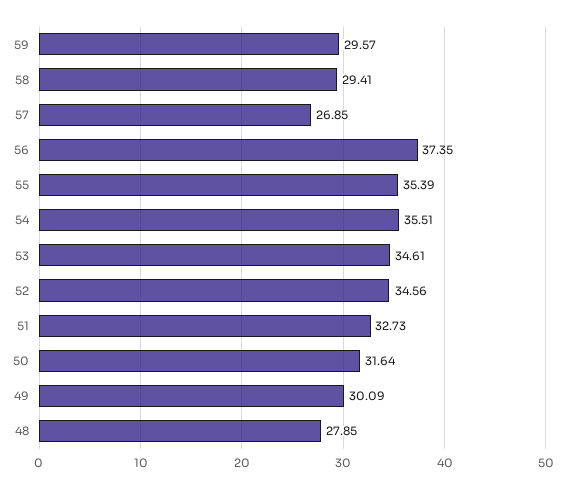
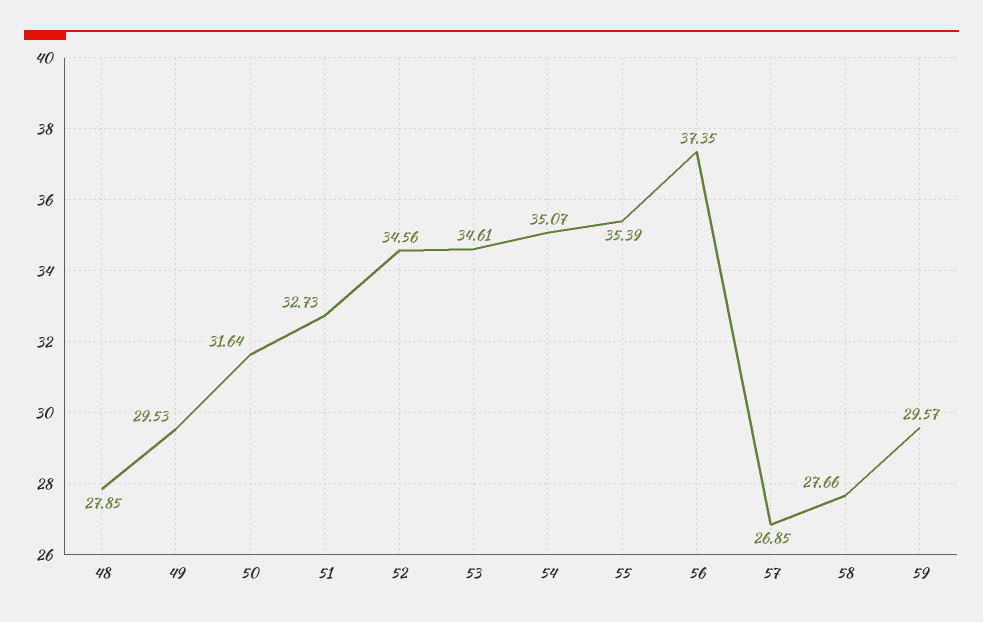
  {
    "59": 29.57,
-   "58": 29.41,
+   "58": 27.66,
    "57": 26.85,
    "56": 37.35,
    "55": 35.39,
-   "54": 35.51,
+   "54": 35.07,
    "53": 34.61,
    "52": 34.56,
    "51": 32.73,
    "50": 31.64,
-   "49": 30.09,
+   "49": 29.53,
    "48": 27.85
  }

